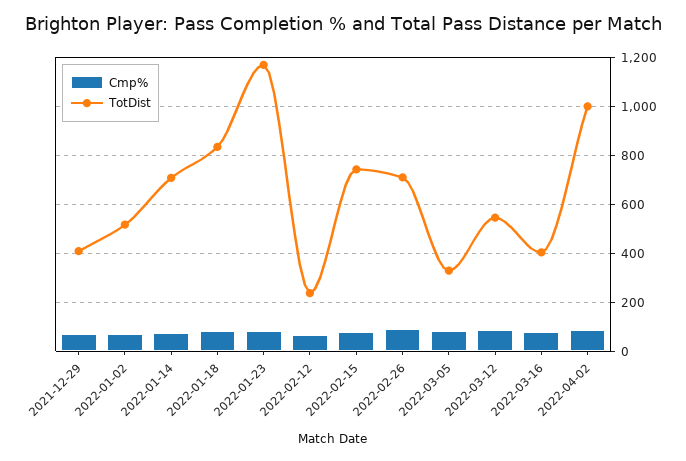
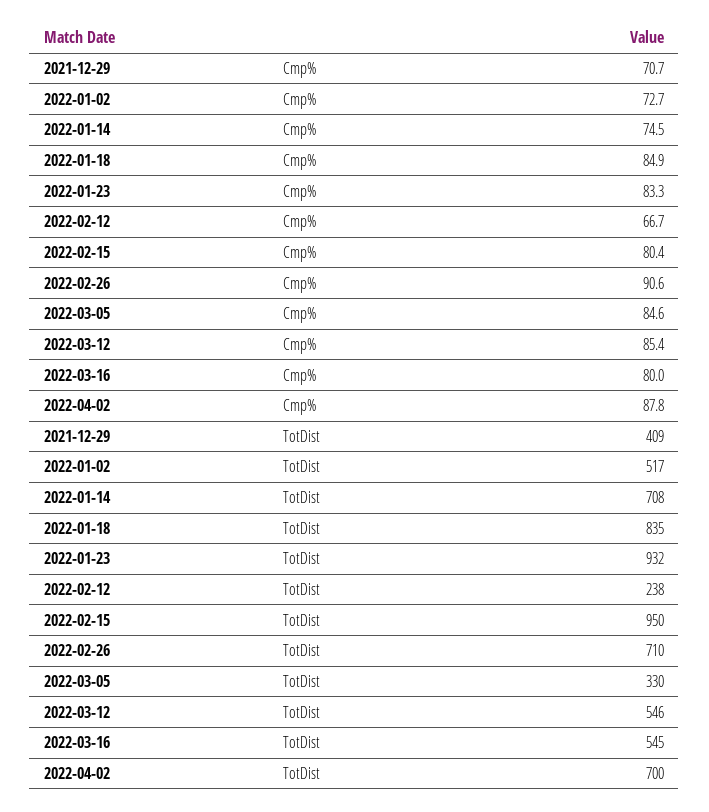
  {
    "Cmp%": {
      "2021-12-29": 70.7,
      "2022-01-02": 72.7,
      "2022-01-14": 74.5,
      "2022-01-18": 84.9,
      "2022-01-23": 83.3,
      "2022-02-12": 66.7,
      "2022-02-15": 80.4,
      "2022-02-26": 90.6,
      "2022-03-05": 84.6,
      "2022-03-12": 85.4,
      "2022-03-16": 80,
      "2022-04-02": 87.8
    },
    "TotDist": {
      "2021-12-29": 409,
      "2022-01-02": 517,
      "2022-01-14": 708,
      "2022-01-18": 835,
-     "2022-01-23": 1175,
+     "2022-01-23": 932,
      "2022-02-12": 238,
-     "2022-02-15": 750,
+     "2022-02-15": 950,
      "2022-02-26": 710,
      "2022-03-05": 330,
      "2022-03-12": 546,
-     "2022-03-16": 400,
+     "2022-03-16": 545,
-     "2022-04-02": 1000
+     "2022-04-02": 700
    }
  }

